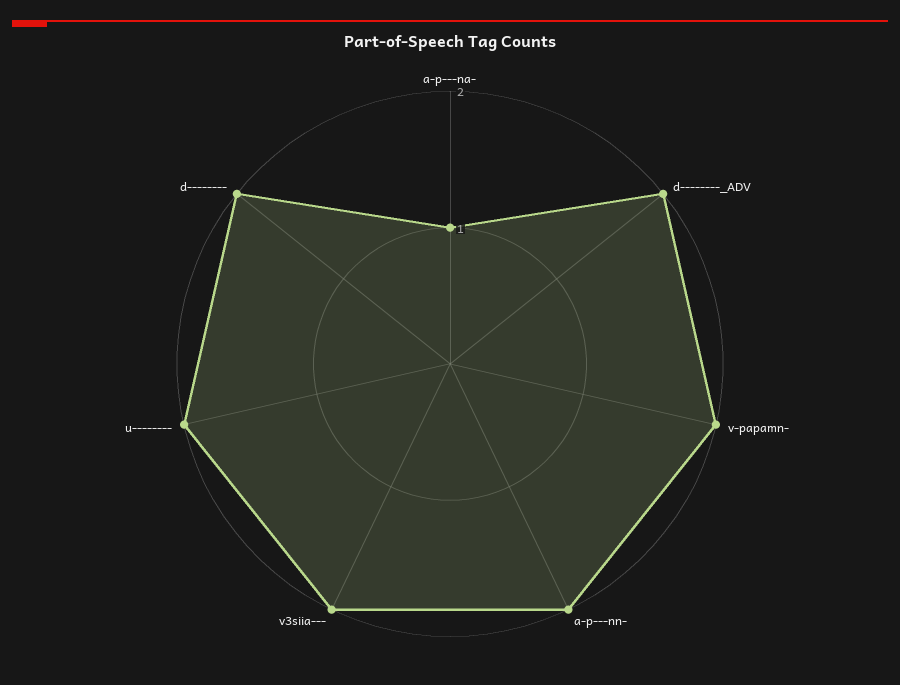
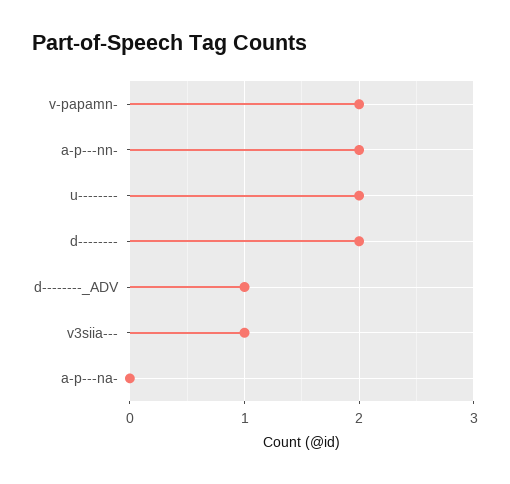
  {
-   "a-p---na-": 1,
+   "a-p---na-": 0,
-   "d--------_ADV": 2,
+   "d--------_ADV": 1,
    "v-papamn-": 2,
    "a-p---nn-": 2,
-   "v3siia---": 2,
+   "v3siia---": 1,
    "u--------": 2,
    "d--------": 2
  }

